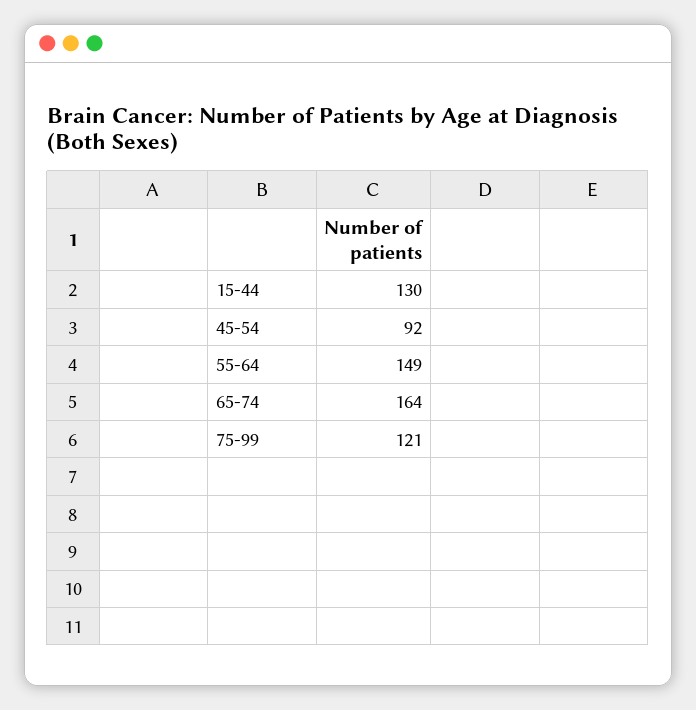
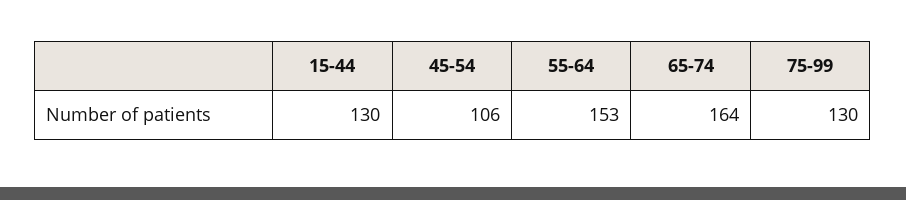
  {
    "15-44": 130,
-   "45-54": 92,
+   "45-54": 106,
-   "55-64": 149,
+   "55-64": 153,
    "65-74": 164,
-   "75-99": 121
+   "75-99": 130
  }

